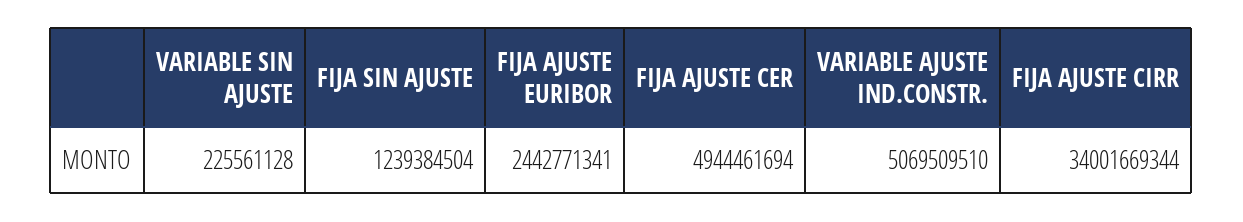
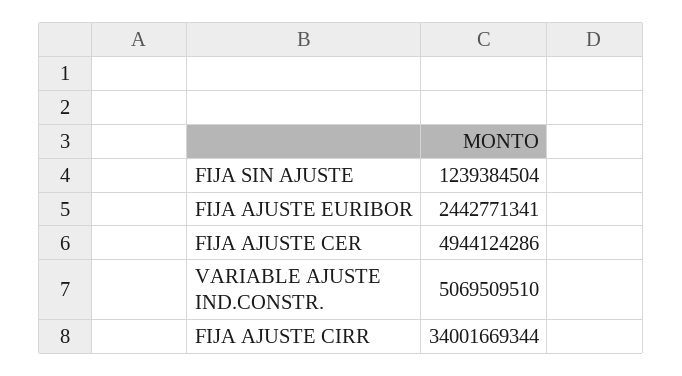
  {
-   "VARIABLE SIN AJUSTE": 225561128,
    "FIJA SIN AJUSTE": 1239384504,
    "FIJA AJUSTE EURIBOR": 2442771341,
-   "FIJA AJUSTE CER": 4944461694,
+   "FIJA AJUSTE CER": 4944124286,
    "VARIABLE AJUSTE IND.CONSTR.": 5069509510,
    "FIJA AJUSTE CIRR": 34001669344
  }

